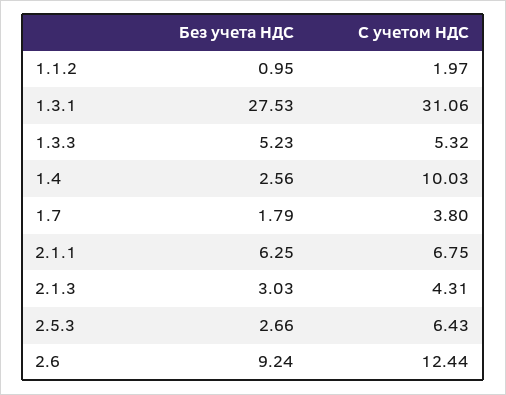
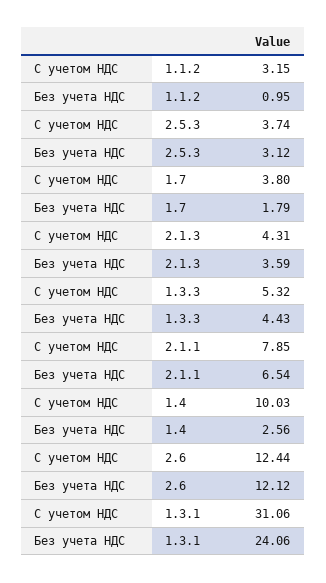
  {
    "Без учета НДС": {
      "1.1.2": 0.95,
-     "1.3.1": 27.53,
+     "1.3.1": 24.06,
-     "1.3.3": 5.23,
+     "1.3.3": 4.43,
      "1.4": 2.56,
      "1.7": 1.79,
-     "2.1.1": 6.25,
+     "2.1.1": 6.54,
-     "2.1.3": 3.03,
+     "2.1.3": 3.59,
-     "2.5.3": 2.66,
+     "2.5.3": 3.12,
-     "2.6": 9.24
+     "2.6": 12.12
    },
    "С учетом НДС": {
-     "1.1.2": 1.97,
+     "1.1.2": 3.15,
      "1.3.1": 31.06,
      "1.3.3": 5.32,
      "1.4": 10.03,
      "1.7": 3.8,
-     "2.1.1": 6.75,
+     "2.1.1": 7.85,
      "2.1.3": 4.31,
-     "2.5.3": 6.43,
+     "2.5.3": 3.74,
      "2.6": 12.44
    }
  }

